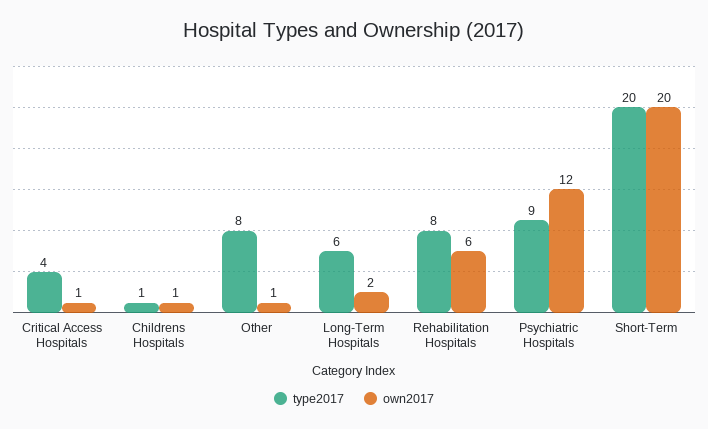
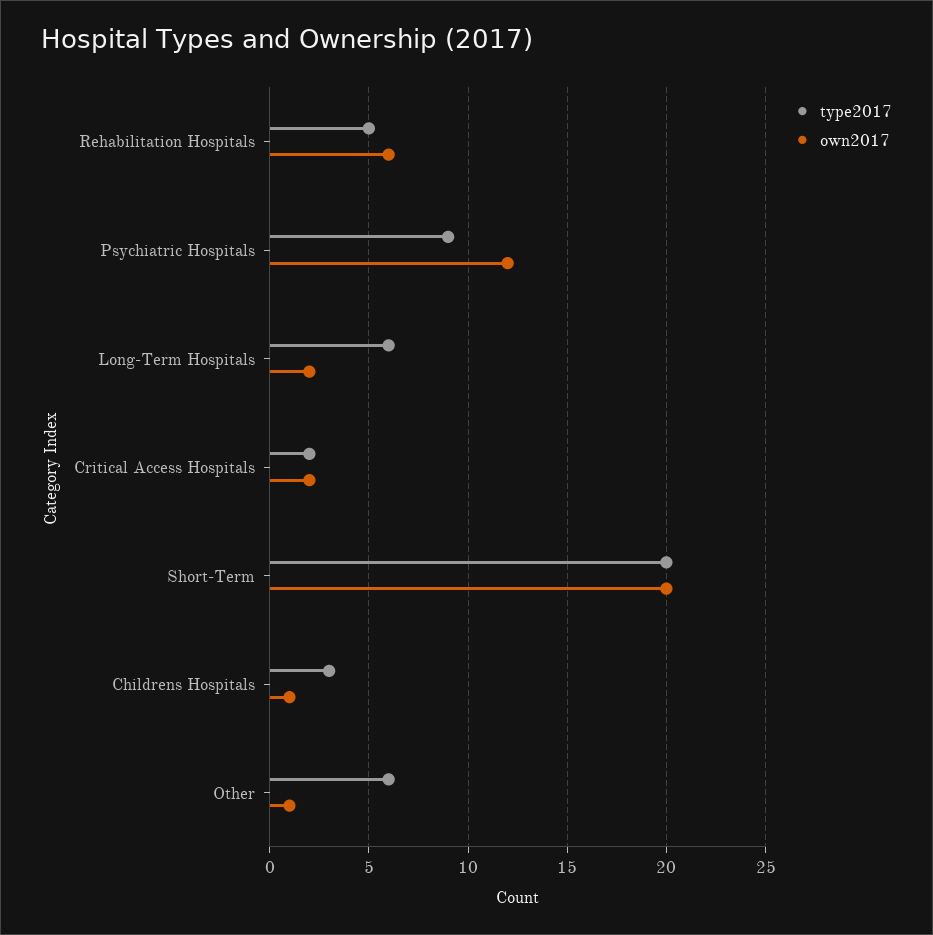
  {
    "type2017": {
-     "Critical Access Hospitals": 4,
+     "Critical Access Hospitals": 2,
-     "Childrens Hospitals": 1,
+     "Childrens Hospitals": 3,
-     "Other": 8,
+     "Other": 6,
      "Long-Term Hospitals": 6,
-     "Rehabilitation Hospitals": 8,
+     "Rehabilitation Hospitals": 5,
      "Psychiatric Hospitals": 9,
      "Short-Term": 20
    },
    "own2017": {
-     "Critical Access Hospitals": 1,
+     "Critical Access Hospitals": 2,
      "Childrens Hospitals": 1,
      "Other": 1,
      "Long-Term Hospitals": 2,
      "Rehabilitation Hospitals": 6,
      "Psychiatric Hospitals": 12,
      "Short-Term": 20
    }
  }

